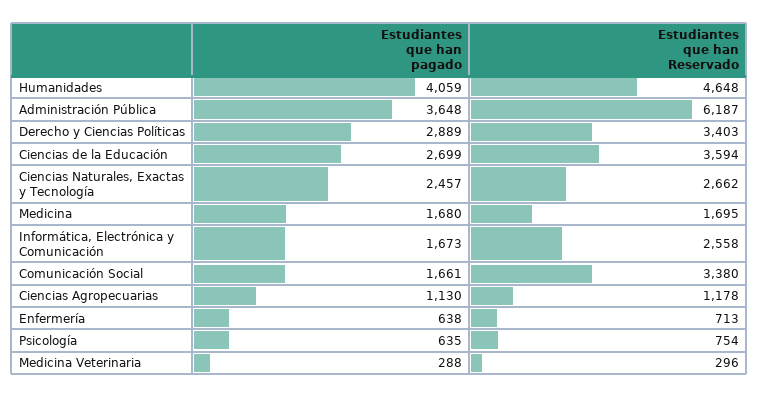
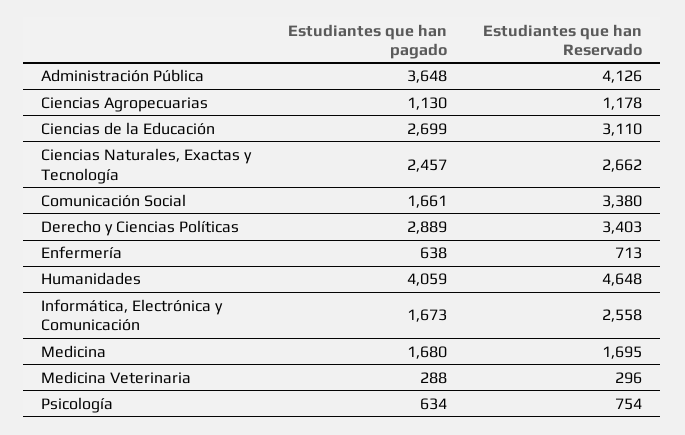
  {
    "Estudiantes que han pagado": {
      "Humanidades": 4059,
      "Administración Pública": 3648,
      "Derecho y Ciencias Políticas": 2889,
      "Ciencias de la Educación": 2699,
      "Ciencias Naturales, Exactas y Tecnología": 2457,
      "Medicina": 1680,
      "Informática, Electrónica y Comunicación": 1673,
      "Comunicación Social": 1661,
      "Ciencias Agropecuarias": 1130,
      "Enfermería": 638,
-     "Psicología": 635,
+     "Psicología": 634,
      "Medicina Veterinaria": 288
    },
    "Estudiantes que han Reservado": {
      "Humanidades": 4648,
-     "Administración Pública": 6187,
+     "Administración Pública": 4126,
      "Derecho y Ciencias Políticas": 3403,
-     "Ciencias de la Educación": 3594,
+     "Ciencias de la Educación": 3110,
      "Ciencias Naturales, Exactas y Tecnología": 2662,
      "Medicina": 1695,
      "Informática, Electrónica y Comunicación": 2558,
      "Comunicación Social": 3380,
      "Ciencias Agropecuarias": 1178,
      "Enfermería": 713,
      "Psicología": 754,
      "Medicina Veterinaria": 296
    }
  }

